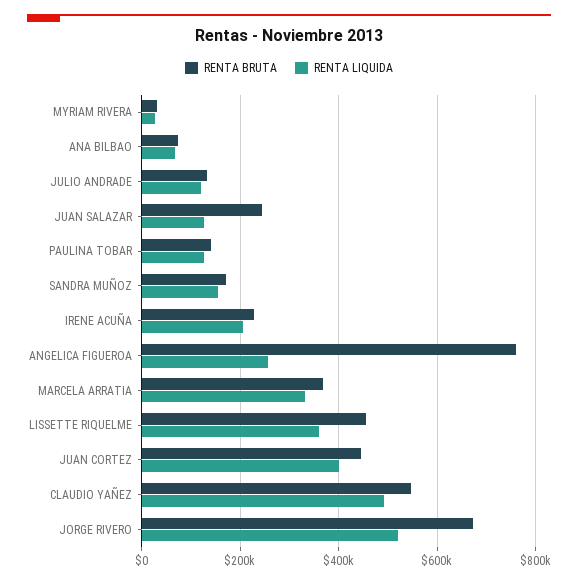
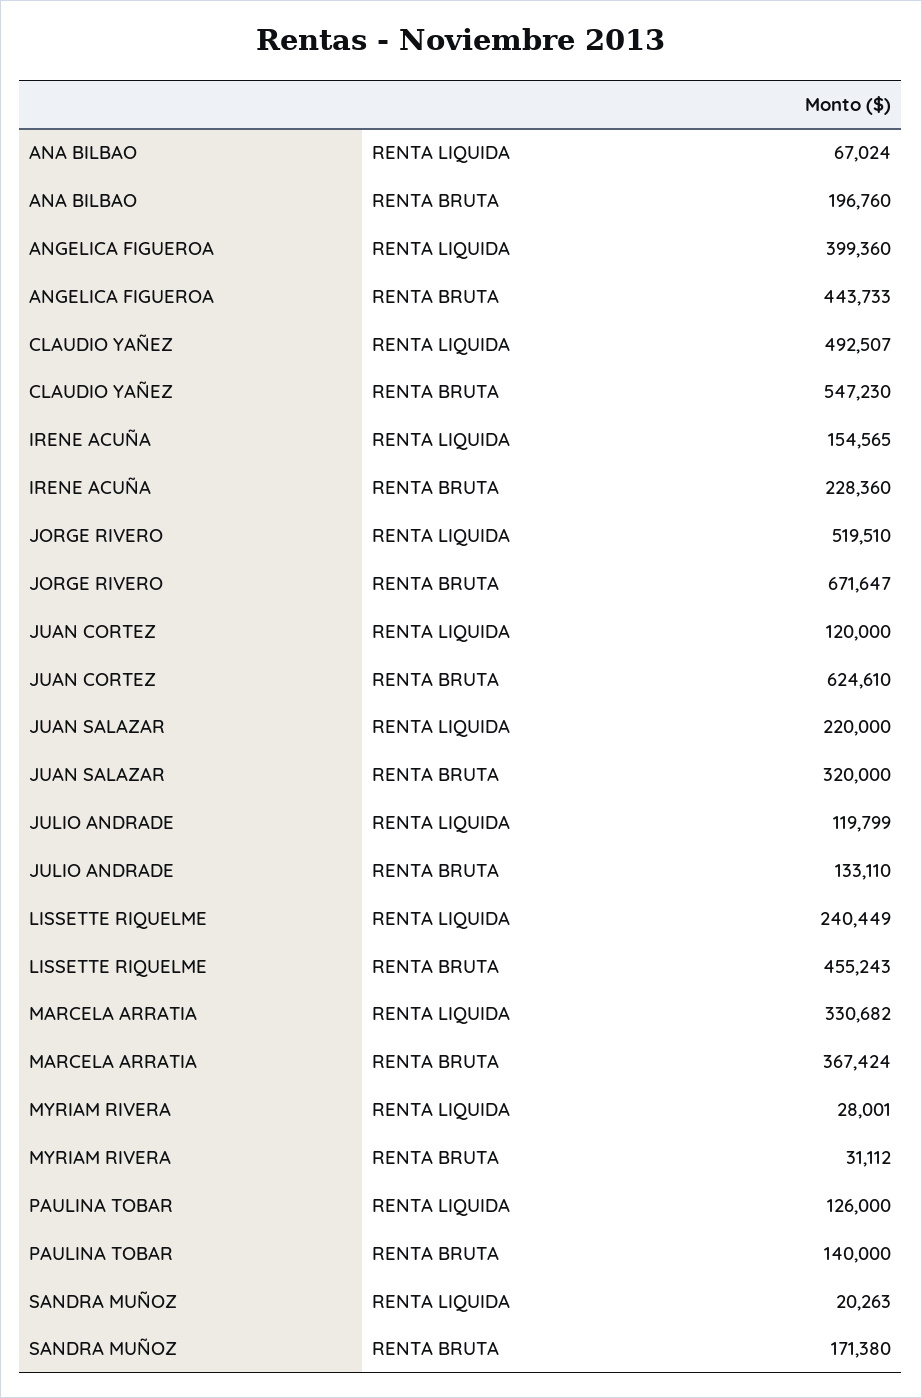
  {
    "RENTA BRUTA": {
      "MYRIAM RIVERA": 31112,
-     "ANA BILBAO": 80000,
+     "ANA BILBAO": 196760,
      "JULIO ANDRADE": 133110,
-     "JUAN SALAZAR": 240000,
+     "JUAN SALAZAR": 320000,
      "PAULINA TOBAR": 140000,
      "SANDRA MUÑOZ": 171380,
      "IRENE ACUÑA": 228360,
-     "ANGELICA FIGUEROA": 760000,
+     "ANGELICA FIGUEROA": 443733,
      "MARCELA ARRATIA": 367424,
      "LISSETTE RIQUELME": 455243,
-     "JUAN CORTEZ": 440000,
+     "JUAN CORTEZ": 624610,
      "CLAUDIO YAÑEZ": 547230,
      "JORGE RIVERO": 671647
    },
    "RENTA LIQUIDA": {
      "MYRIAM RIVERA": 28001,
      "ANA BILBAO": 67024,
      "JULIO ANDRADE": 119799,
-     "JUAN SALAZAR": 120000,
+     "JUAN SALAZAR": 220000,
      "PAULINA TOBAR": 126000,
-     "SANDRA MUÑOZ": 160000,
+     "SANDRA MUÑOZ": 20263,
-     "IRENE ACUÑA": 200000,
+     "IRENE ACUÑA": 154565,
-     "ANGELICA FIGUEROA": 260000,
+     "ANGELICA FIGUEROA": 399360,
      "MARCELA ARRATIA": 330682,
-     "LISSETTE RIQUELME": 360000,
+     "LISSETTE RIQUELME": 240449,
-     "JUAN CORTEZ": 400000,
+     "JUAN CORTEZ": 120000,
      "CLAUDIO YAÑEZ": 492507,
      "JORGE RIVERO": 519510
    }
  }

